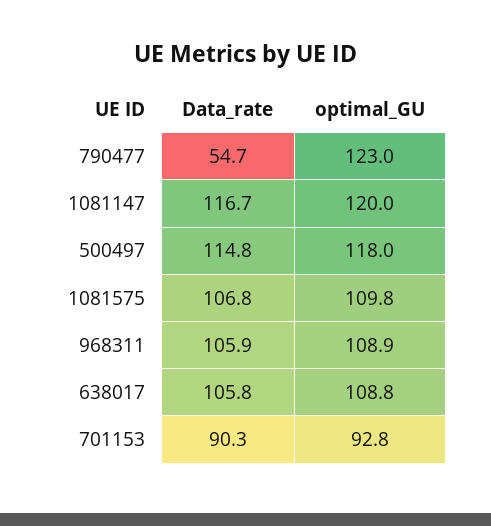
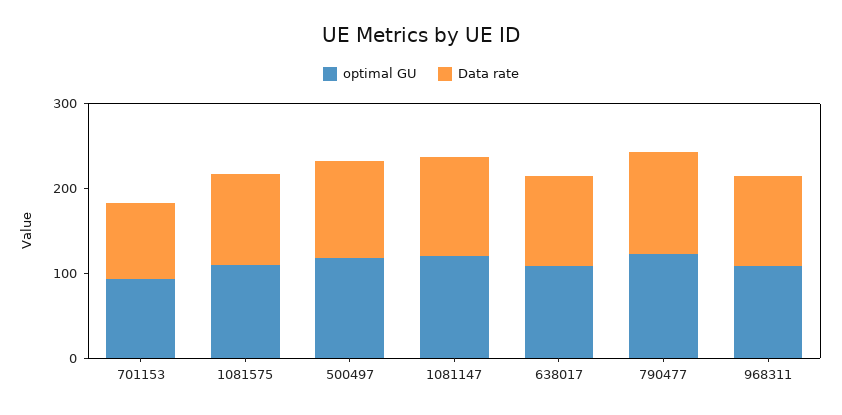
  {
    "Data_rate": {
-     "790477": 54.7,
+     "790477": 120,
      "1081147": 116.7,
      "500497": 114.8,
      "1081575": 106.8,
      "968311": 105.9,
      "638017": 105.8,
      "701153": 90.3
    },
    "optimal_GU": {
      "790477": 123,
      "1081147": 120,
      "500497": 118,
      "1081575": 109.8,
      "968311": 108.9,
      "638017": 108.8,
      "701153": 92.8
    }
  }

